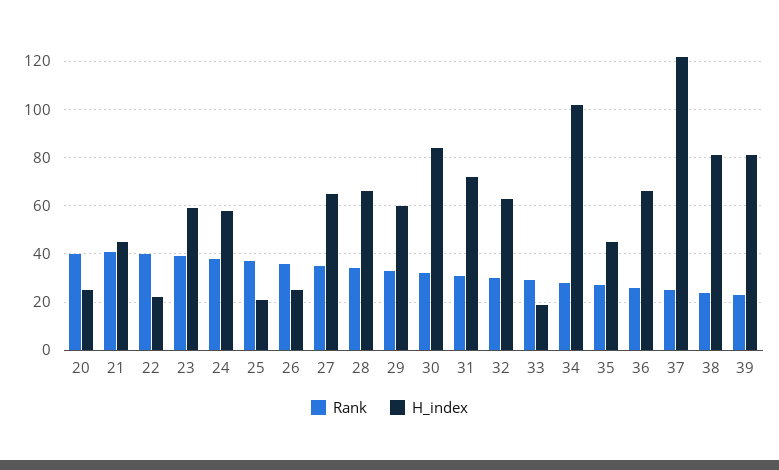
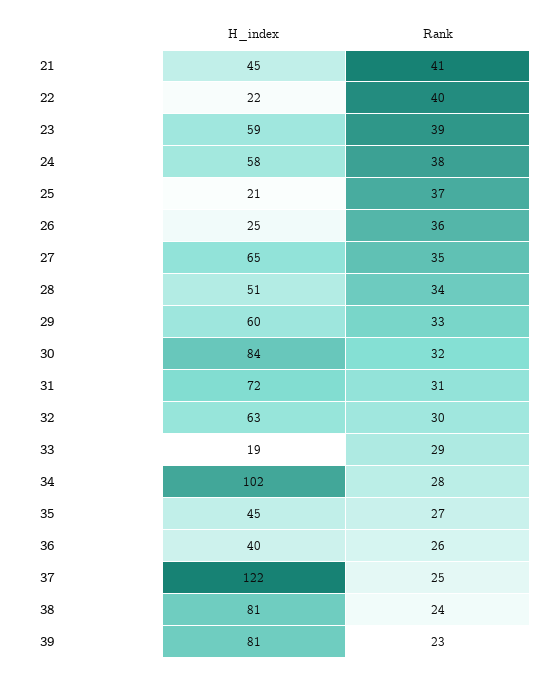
  {
    "Rank": {
-     "20": 40,
      "21": 41,
      "22": 40,
      "23": 39,
      "24": 38,
      "25": 37,
      "26": 36,
      "27": 35,
      "28": 34,
      "29": 33,
      "30": 32,
      "31": 31,
      "32": 30,
      "33": 29,
      "34": 28,
      "35": 27,
      "36": 26,
      "37": 25,
      "38": 24,
      "39": 23
    },
    "H_index": {
-     "20": 25,
      "21": 45,
      "22": 22,
      "23": 59,
      "24": 58,
      "25": 21,
      "26": 25,
      "27": 65,
-     "28": 65,
+     "28": 51,
      "29": 60,
      "30": 84,
      "31": 72,
      "32": 63,
      "33": 19,
      "34": 102,
      "35": 45,
-     "36": 65,
+     "36": 40,
      "37": 122,
      "38": 81,
      "39": 81
    }
  }

